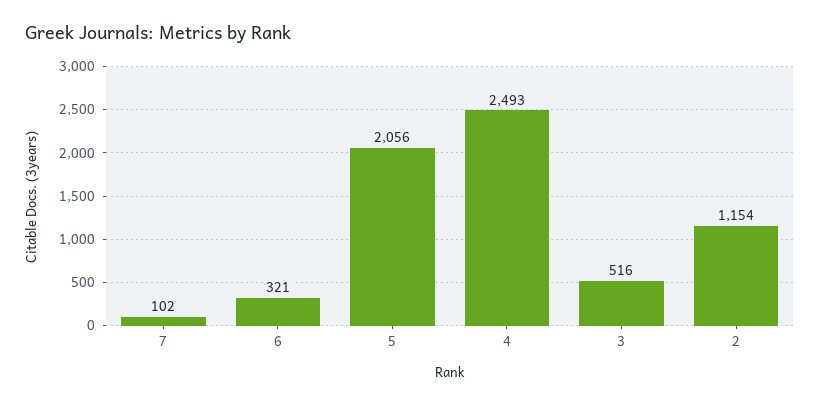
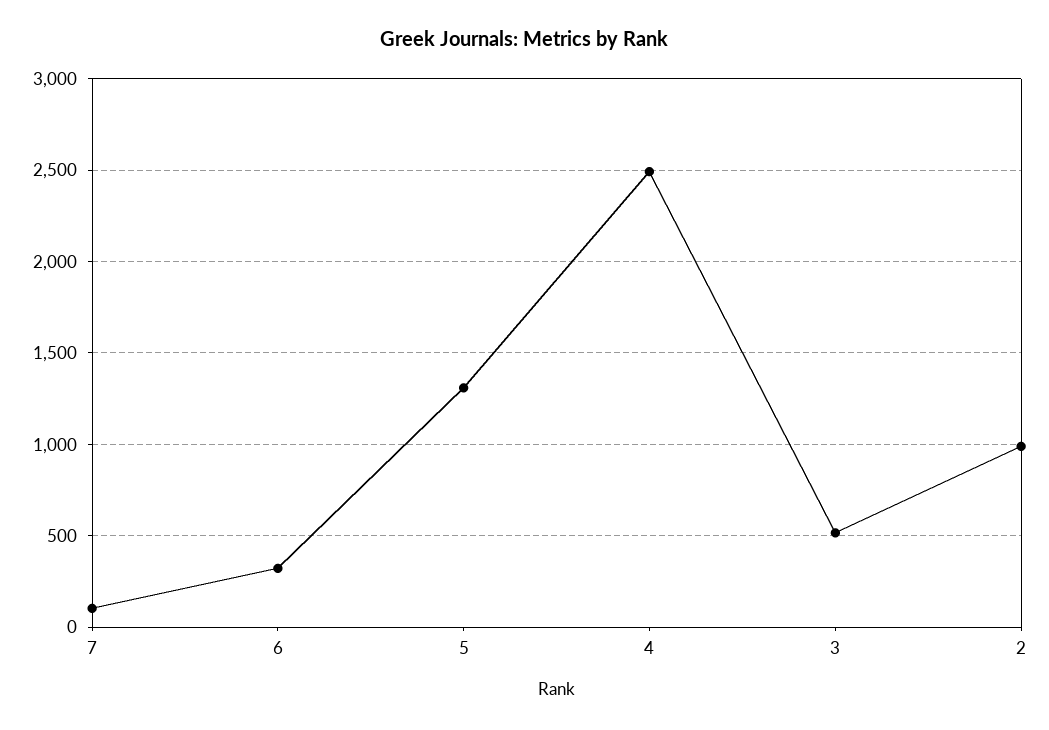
  {
    "7": 102,
    "6": 321,
-   "5": 2056,
+   "5": 1300,
    "4": 2493,
    "3": 516,
-   "2": 1154
+   "2": 1000
  }

